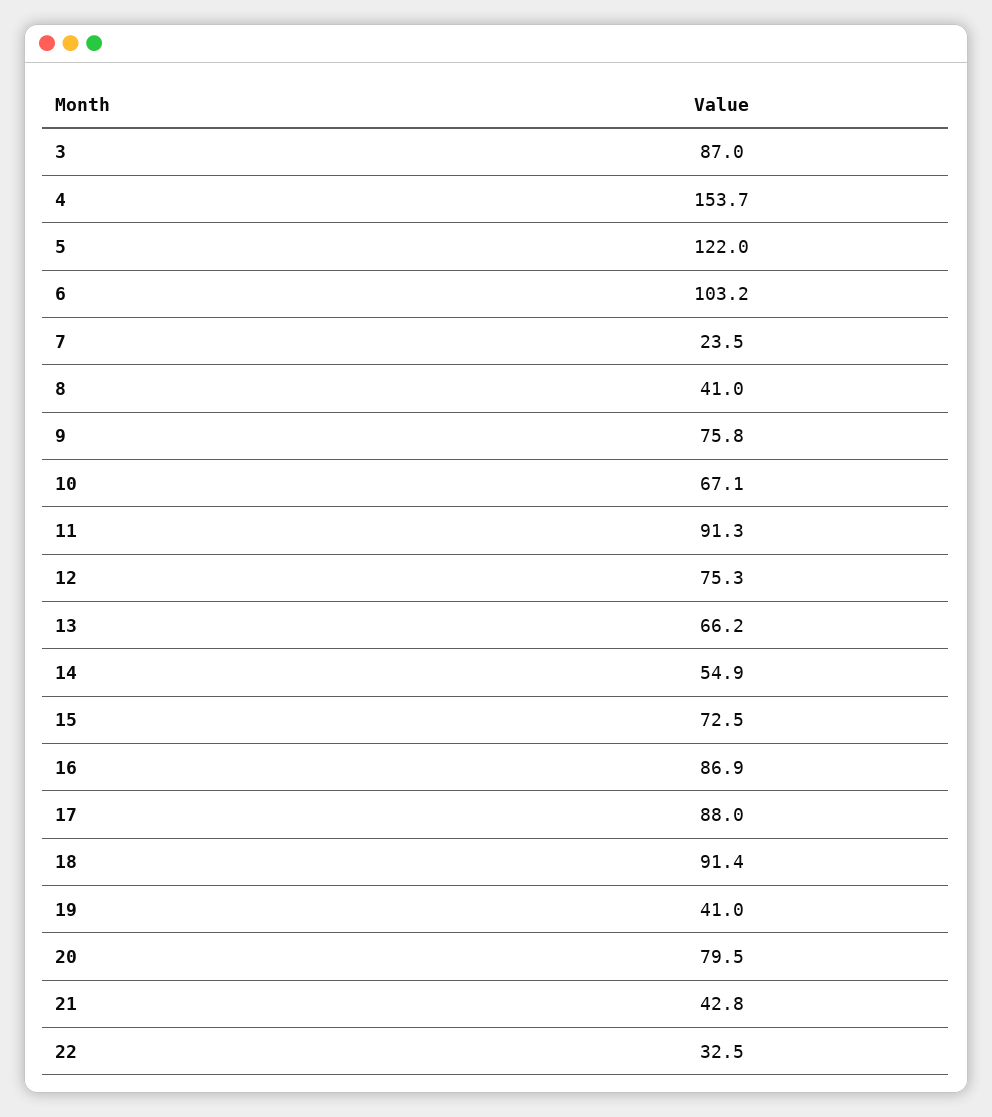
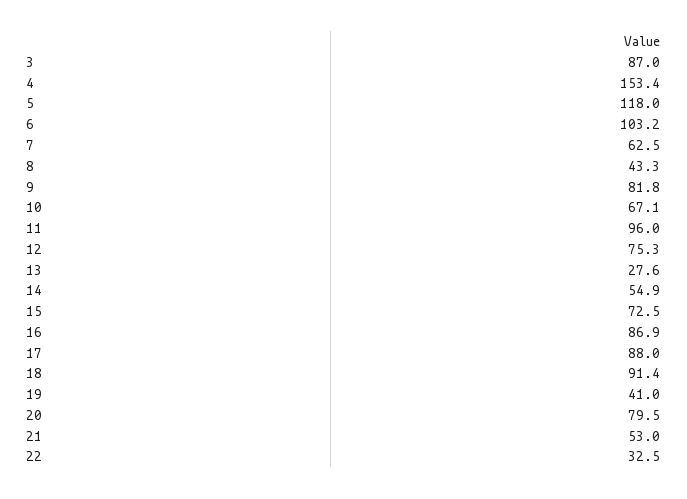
  {
    "3": 87,
-   "4": 153.7,
+   "4": 153.4,
-   "5": 122,
+   "5": 118,
    "6": 103.2,
-   "7": 23.5,
+   "7": 62.5,
-   "8": 41,
+   "8": 43.3,
-   "9": 75.8,
+   "9": 81.8,
    "10": 67.1,
-   "11": 91.3,
+   "11": 96,
    "12": 75.3,
-   "13": 66.2,
+   "13": 27.6,
    "14": 54.9,
    "15": 72.5,
    "16": 86.9,
    "17": 88,
    "18": 91.4,
    "19": 41,
    "20": 79.5,
-   "21": 42.8,
+   "21": 53,
    "22": 32.5
  }

